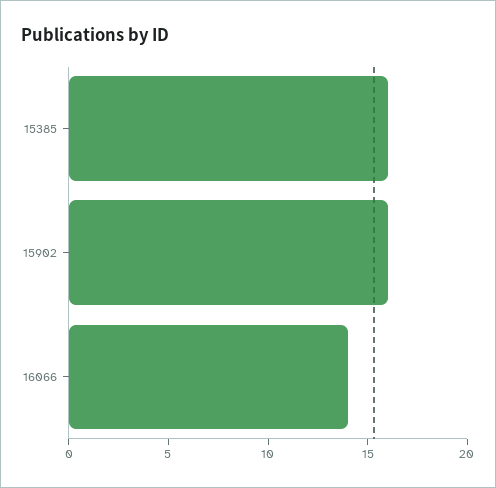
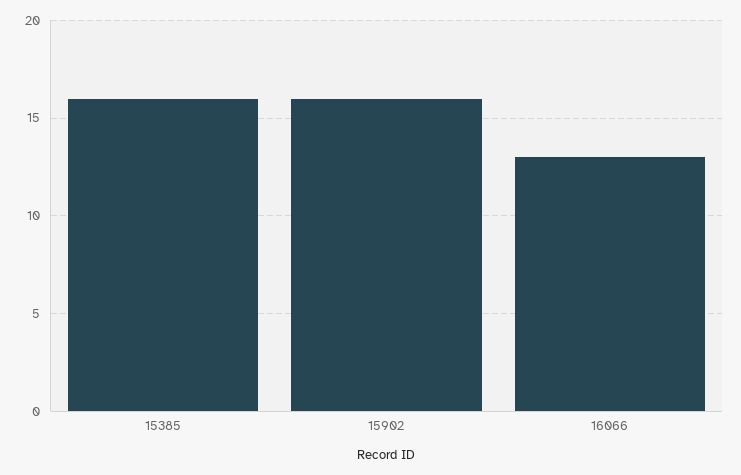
  {
    "15385": 16,
    "15902": 16,
-   "16066": 14
+   "16066": 13
  }

